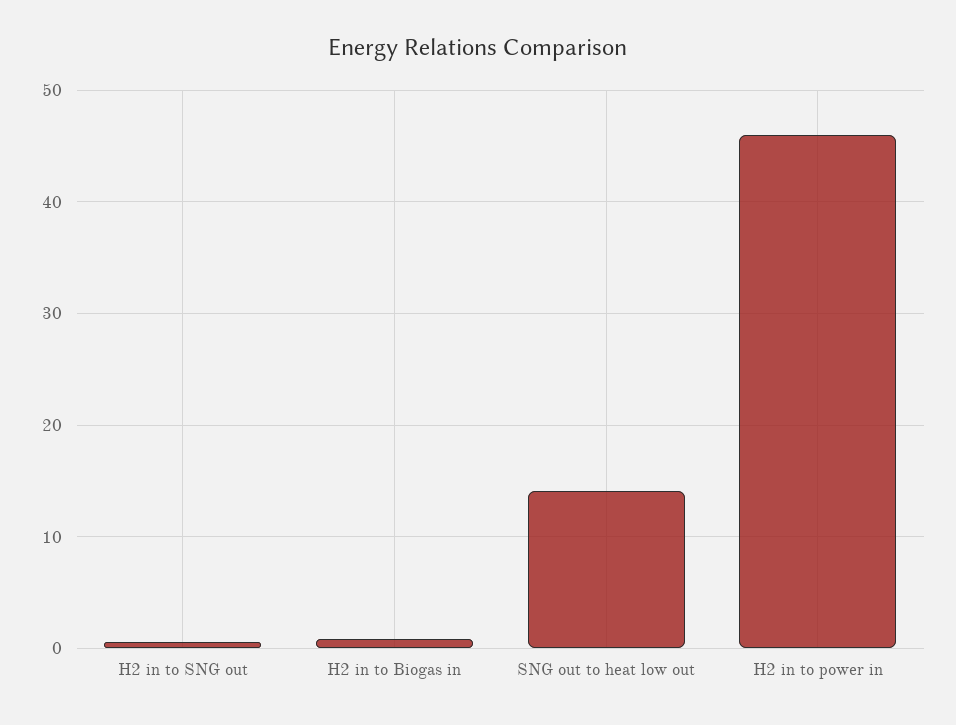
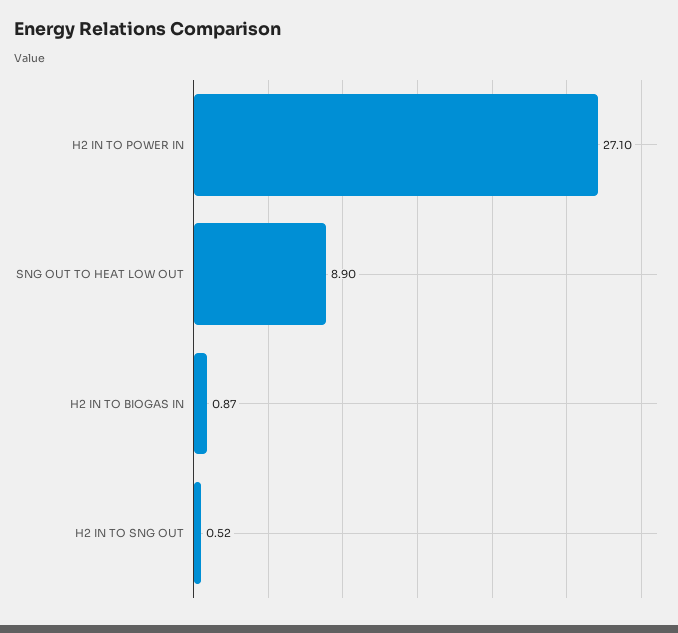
  {
    "H2 in to SNG out": 0.52,
    "H2 in to Biogas in": 0.87,
-   "SNG out to heat low out": 14,
+   "SNG out to heat low out": 8.9,
-   "H2 in to power in": 46
+   "H2 in to power in": 27.1
  }

